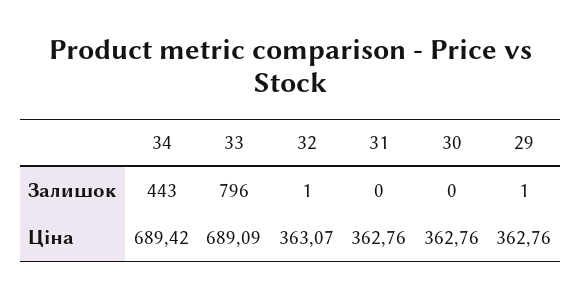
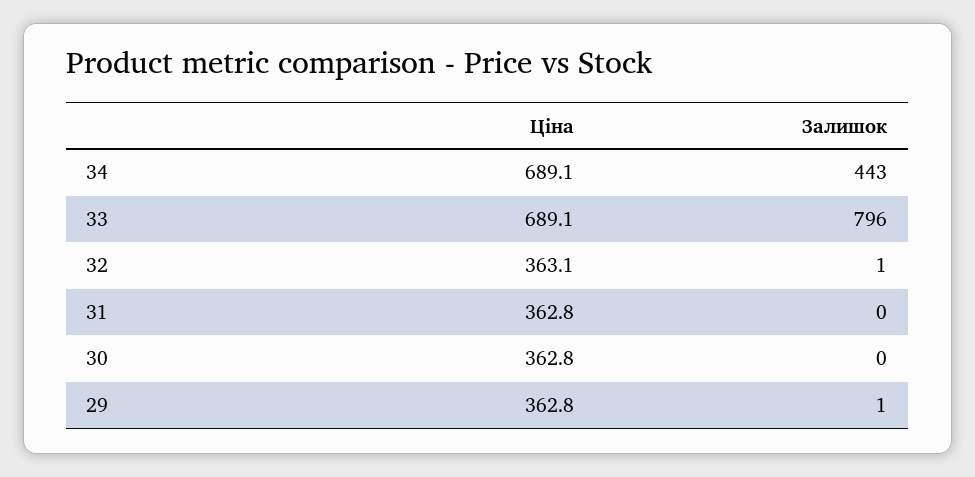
  {
    "34": {
      "Залишок": 443,
-     "Ціна": 689.42
+     "Ціна": 689.1
    },
    "33": {
      "Залишок": 796,
      "Ціна": 689.09
    },
    "32": {
      "Залишок": 1,
      "Ціна": 363.07
    },
    "31": {
      "Залишок": 0,
      "Ціна": 362.76
    },
    "30": {
      "Залишок": 0,
      "Ціна": 362.76
    },
    "29": {
      "Залишок": 1,
      "Ціна": 362.76
    }
  }

